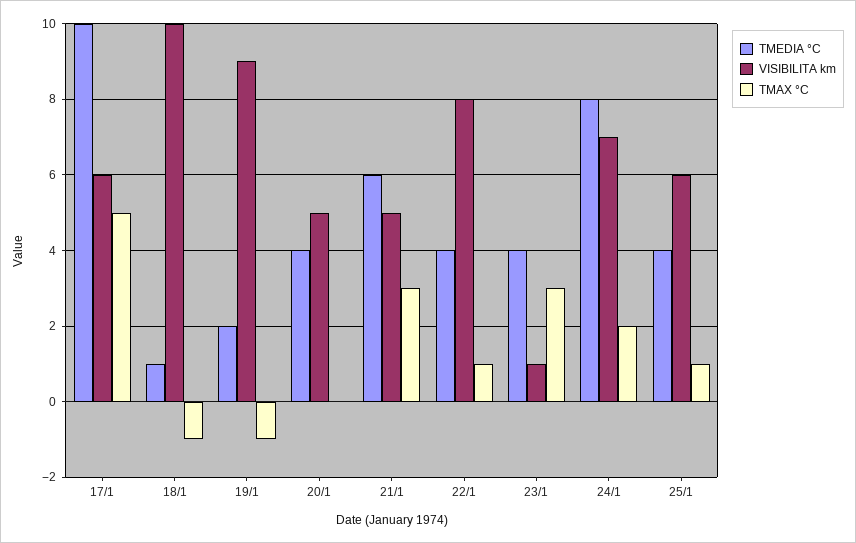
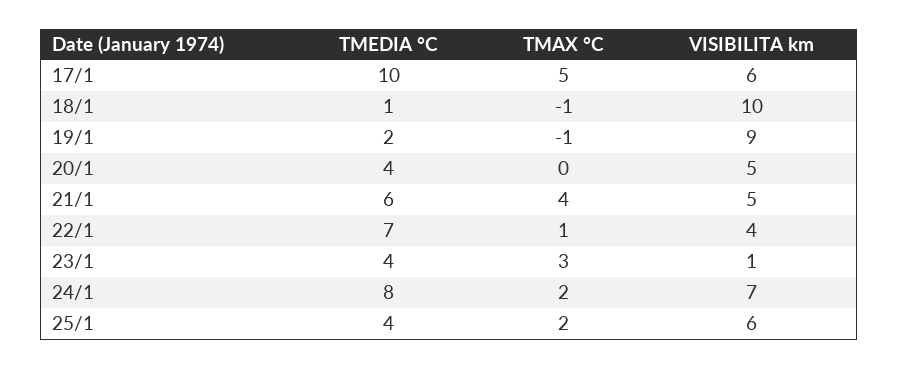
  {
    "TMEDIA °C": {
      "17/1": 10,
      "18/1": 1,
      "19/1": 2,
      "20/1": 4,
      "21/1": 6,
-     "22/1": 4,
+     "22/1": 7,
      "23/1": 4,
      "24/1": 8,
      "25/1": 4
    },
    "VISIBILITA km": {
      "17/1": 6,
      "18/1": 10,
      "19/1": 9,
      "20/1": 5,
      "21/1": 5,
-     "22/1": 8,
+     "22/1": 4,
      "23/1": 1,
      "24/1": 7,
      "25/1": 6
    },
    "TMAX °C": {
      "17/1": 5,
      "18/1": -1,
      "19/1": -1,
      "20/1": 0,
-     "21/1": 3,
+     "21/1": 4,
      "22/1": 1,
      "23/1": 3,
      "24/1": 2,
-     "25/1": 1
+     "25/1": 2
    }
  }

